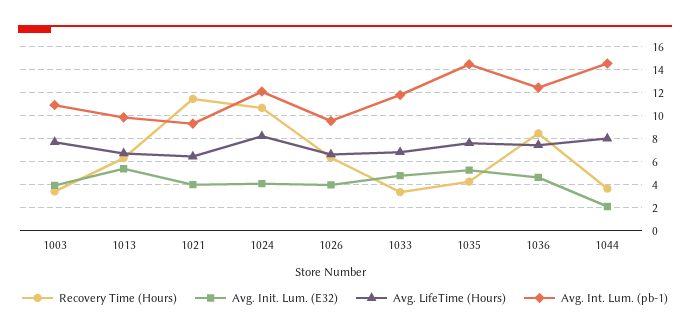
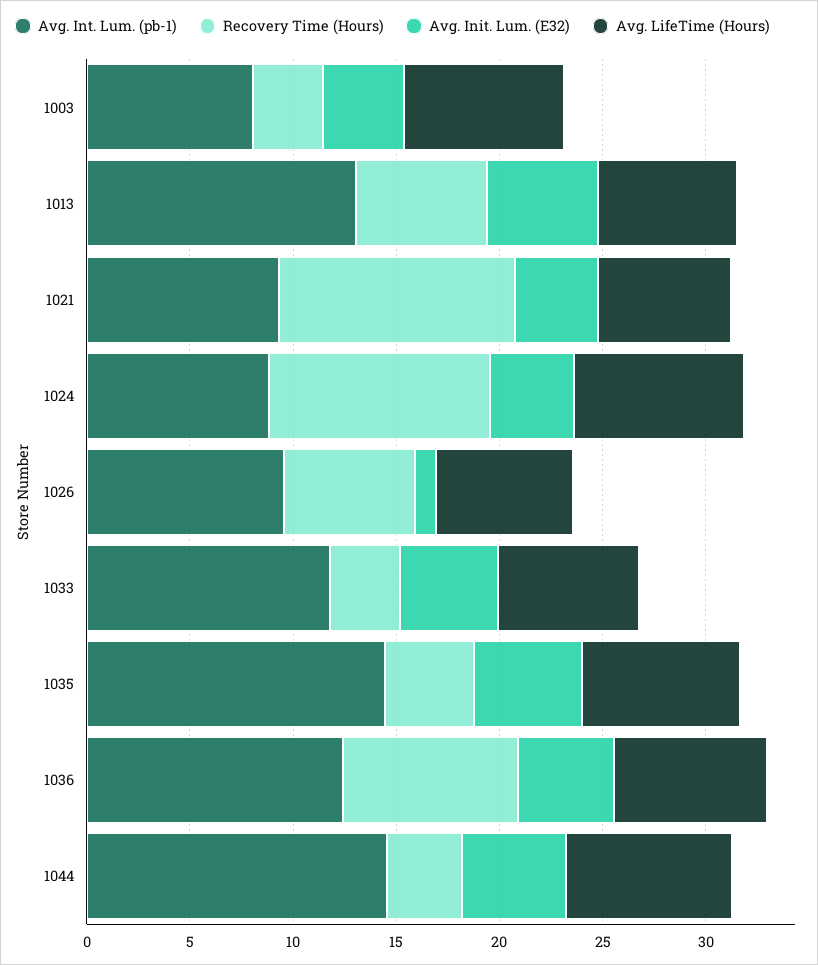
  {
    "Recovery Time (Hours)": {
      "1003": 3,
      "1013": 6,
      "1021": 11,
      "1024": 11,
      "1026": 6,
      "1033": 3,
      "1035": 4,
      "1036": 8,
      "1044": 4
    },
    "Avg. Init. Lum. (E32)": {
      "1003": 4,
      "1013": 5,
      "1021": 4,
      "1024": 4,
-     "1026": 4,
+     "1026": 1,
      "1033": 5,
      "1035": 5,
      "1036": 5,
-     "1044": 2
+     "1044": 5
    },
    "Avg. LifeTime (Hours)": {
      "1003": 8,
      "1013": 7,
      "1021": 6,
      "1024": 8,
      "1026": 7,
      "1033": 7,
      "1035": 8,
      "1036": 7,
      "1044": 8
    },
    "Avg. Int. Lum. (pb-1)": {
-     "1003": 11,
+     "1003": 8,
-     "1013": 10,
+     "1013": 13,
      "1021": 9,
-     "1024": 12,
+     "1024": 9,
      "1026": 10,
      "1033": 12,
      "1035": 14,
      "1036": 12,
      "1044": 15
    }
  }

